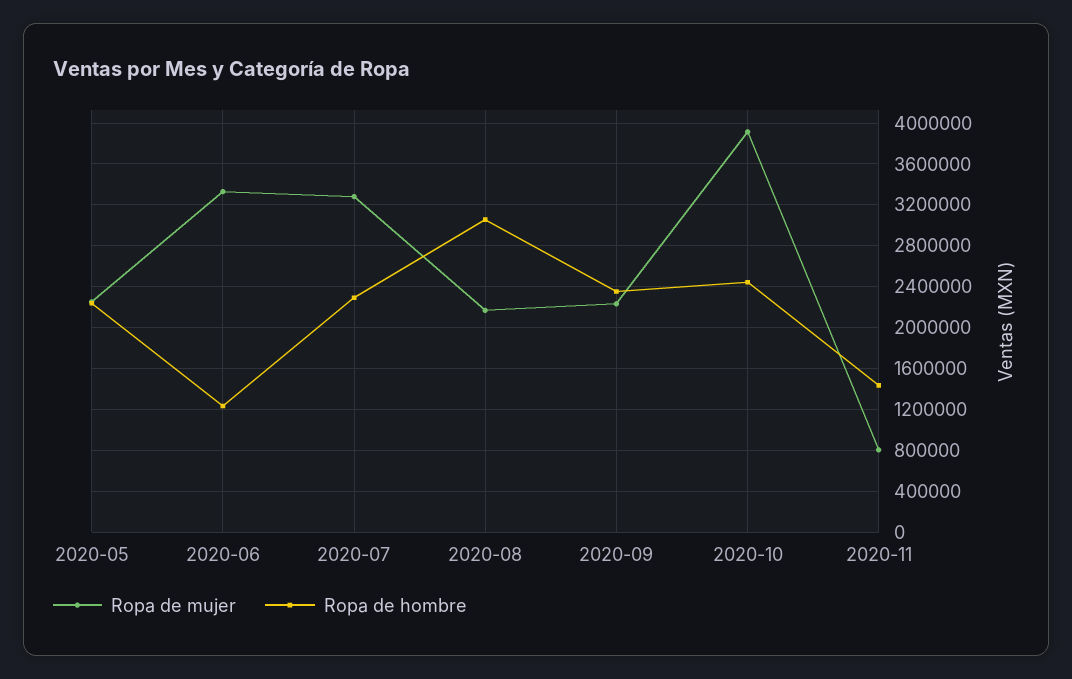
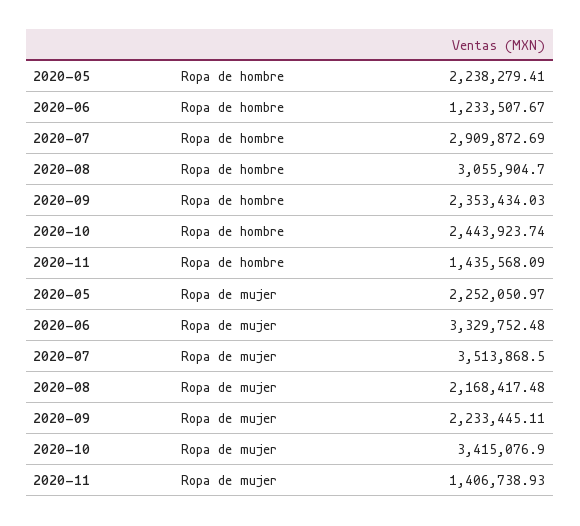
  {
    "Ropa de mujer": {
      "2020-05": 2252050.97,
      "2020-06": 3329752.48,
-     "2020-07": 3300000,
+     "2020-07": 3513868.5,
      "2020-08": 2168417.48,
      "2020-09": 2233445.11,
-     "2020-10": 3900000,
+     "2020-10": 3415076.9,
-     "2020-11": 800000
+     "2020-11": 1406738.93
    },
    "Ropa de hombre": {
      "2020-05": 2238279.41,
      "2020-06": 1233507.67,
-     "2020-07": 2300000,
+     "2020-07": 2909872.69,
      "2020-08": 3055904.7,
      "2020-09": 2353434.03,
      "2020-10": 2443923.74,
      "2020-11": 1435568.09
    }
  }

